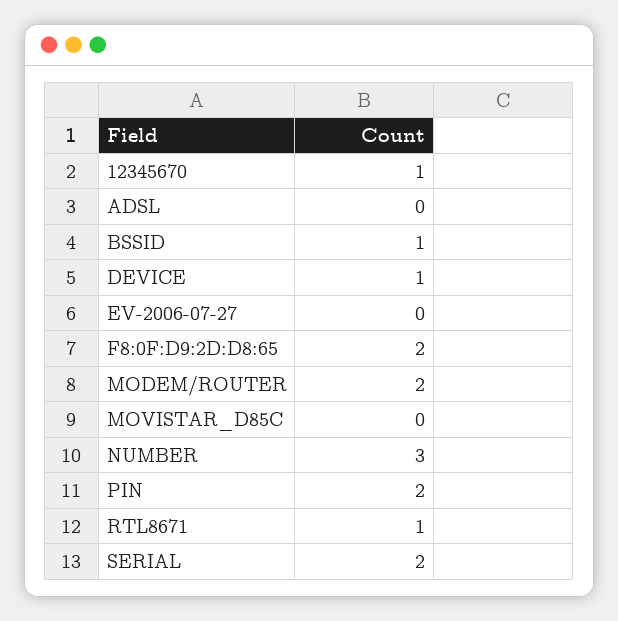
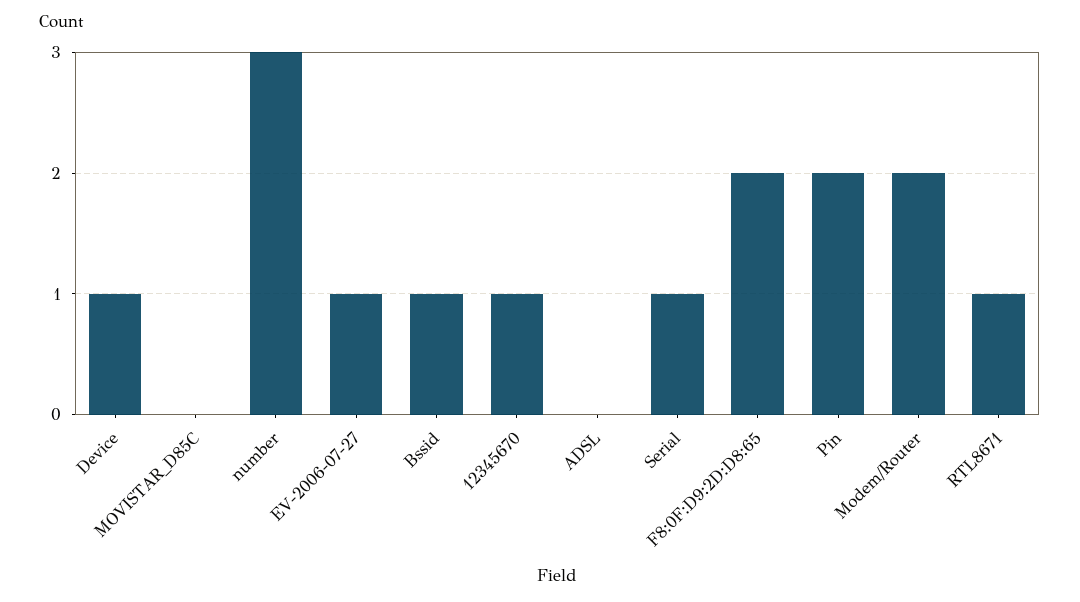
  {
    "12345670": 1,
    "ADSL": 0,
    "BSSID": 1,
    "DEVICE": 1,
-   "EV-2006-07-27": 0,
+   "EV-2006-07-27": 1,
    "F8:0F:D9:2D:D8:65": 2,
    "MODEM/ROUTER": 2,
    "MOVISTAR_D85C": 0,
    "NUMBER": 3,
    "PIN": 2,
    "RTL8671": 1,
-   "SERIAL": 2
+   "SERIAL": 1
  }

